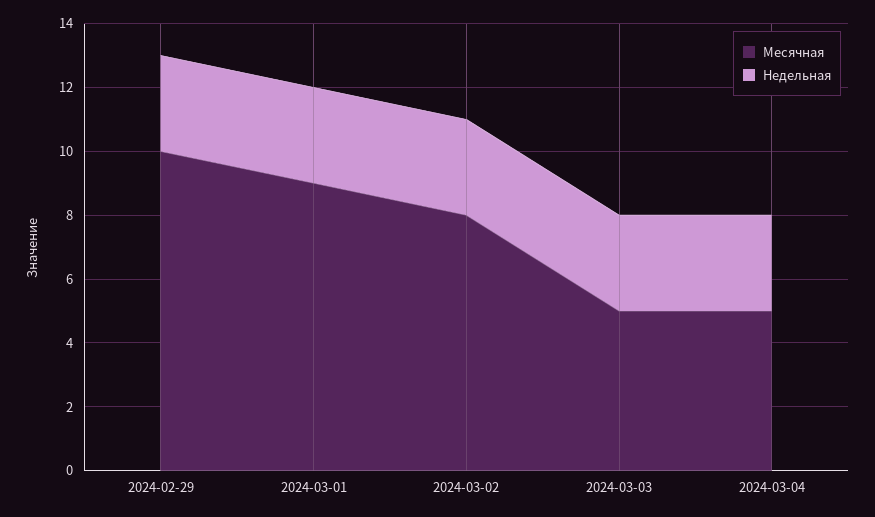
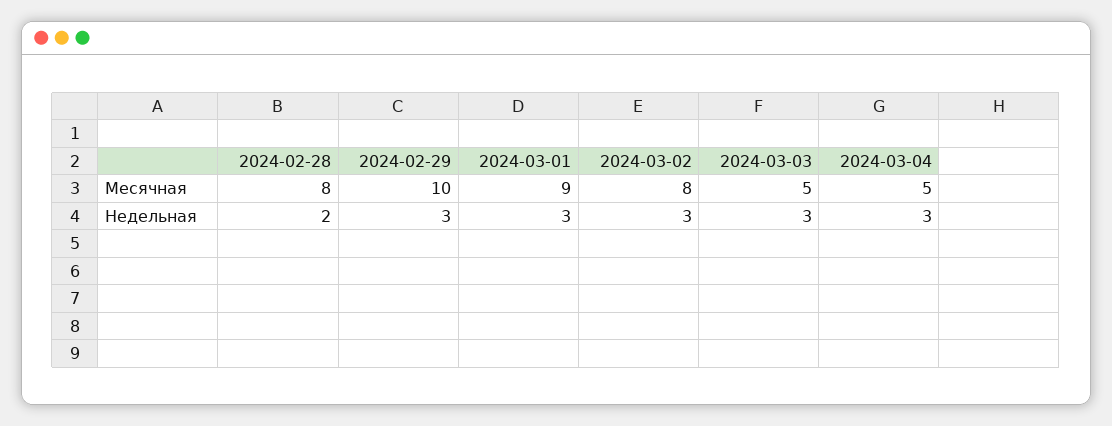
  {
    "Месячная": {
      "2024-02-29": 10,
      "2024-03-01": 9,
      "2024-03-02": 8,
      "2024-03-03": 5,
-     "2024-03-04": 5
+     "2024-03-04": 5,
+     "2024-02-28": 8
    },
    "Недельная": {
      "2024-02-29": 3,
      "2024-03-01": 3,
      "2024-03-02": 3,
      "2024-03-03": 3,
-     "2024-03-04": 3
+     "2024-03-04": 3,
+     "2024-02-28": 2
    }
  }

